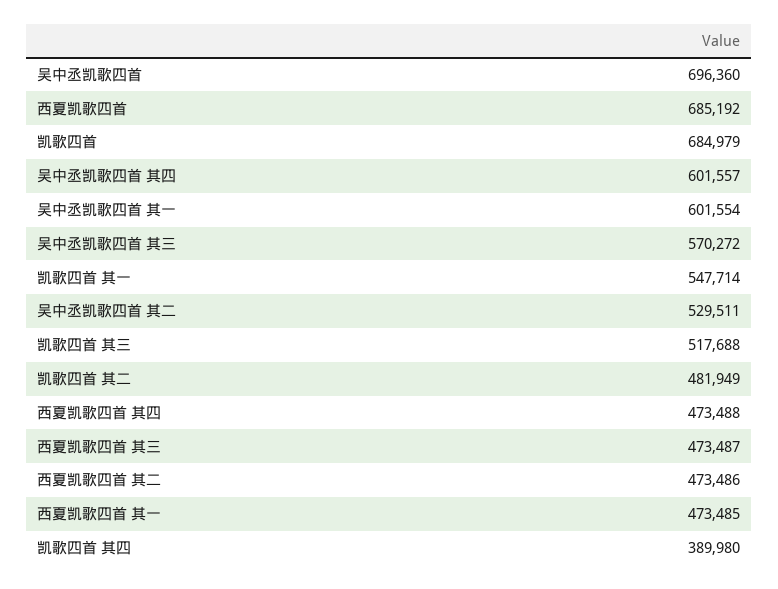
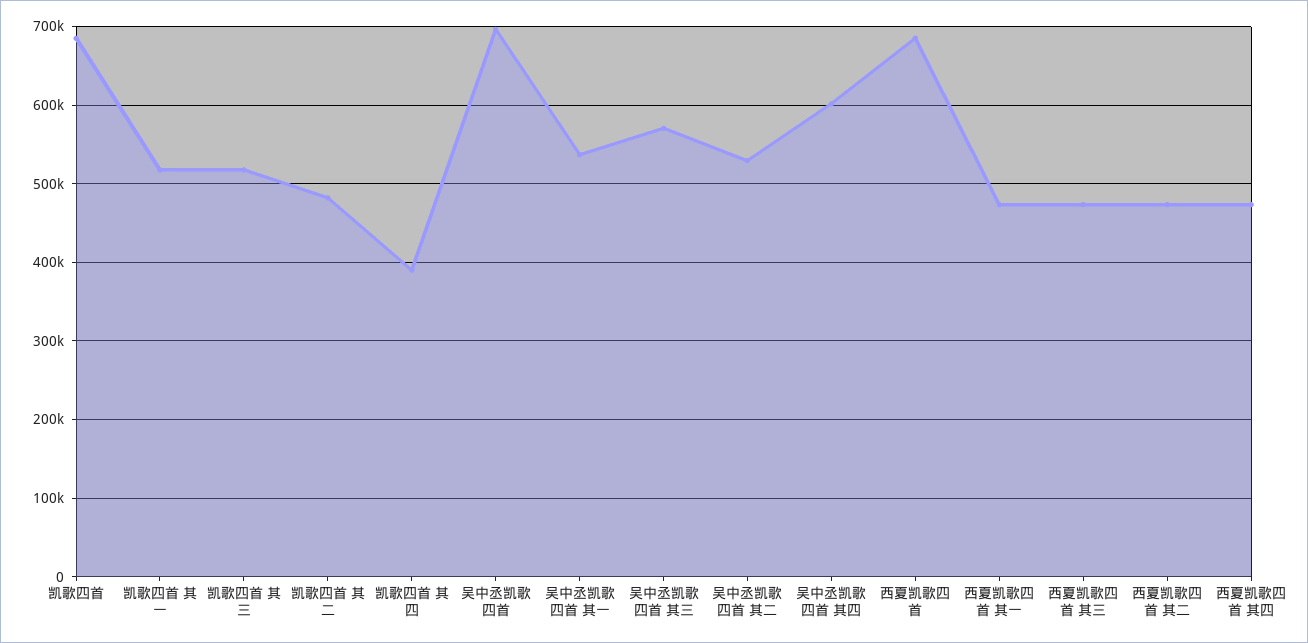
  {
    "吴中丞凯歌四首": 696360,
    "西夏凯歌四首": 685192,
    "凯歌四首": 684979,
    "吴中丞凯歌四首 其四": 601557,
-   "吴中丞凯歌四首 其一": 601554,
+   "吴中丞凯歌四首 其一": 540000,
    "吴中丞凯歌四首 其三": 570272,
-   "凯歌四首 其一": 547714,
+   "凯歌四首 其一": 520000,
    "吴中丞凯歌四首 其二": 529511,
    "凯歌四首 其三": 517688,
    "凯歌四首 其二": 481949,
    "西夏凯歌四首 其四": 473488,
    "西夏凯歌四首 其三": 473487,
    "西夏凯歌四首 其二": 473486,
    "西夏凯歌四首 其一": 473485,
    "凯歌四首 其四": 389980
  }

